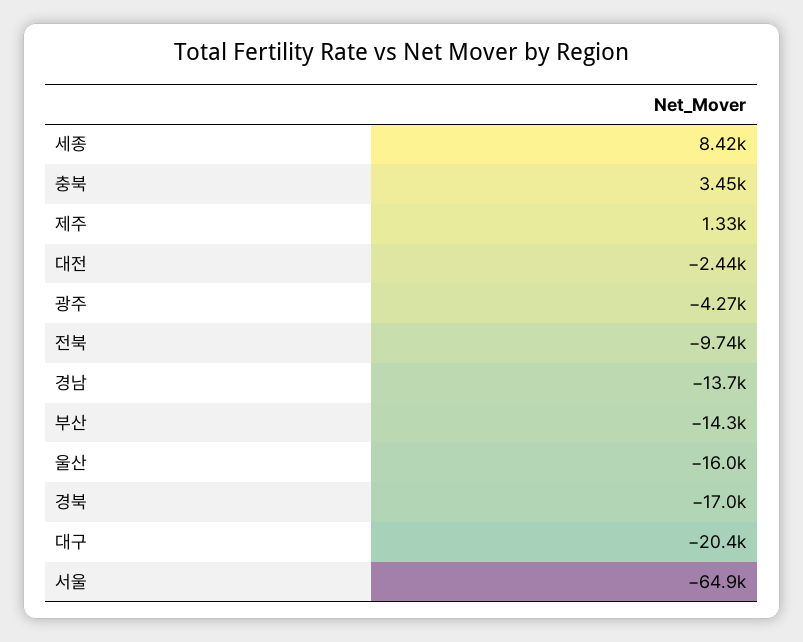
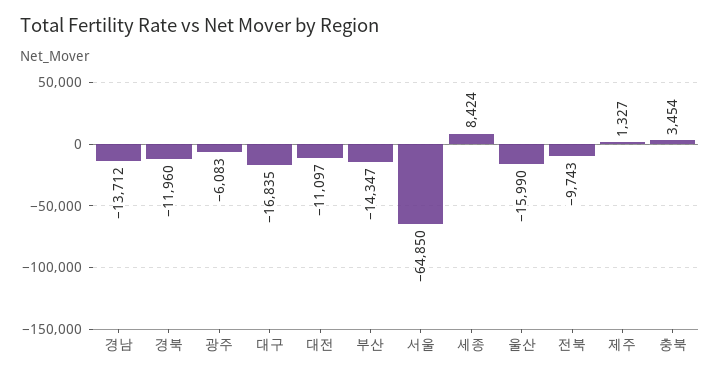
  {
    "세종": 8424,
    "충북": 3454,
    "제주": 1327,
-   "대전": -2440,
+   "대전": -11097,
-   "광주": -4270,
+   "광주": -6083,
    "전북": -9743,
    "경남": -13712,
    "부산": -14347,
    "울산": -15990,
-   "경북": -17000,
+   "경북": -11960,
-   "대구": -20400,
+   "대구": -16835,
    "서울": -64850
  }

